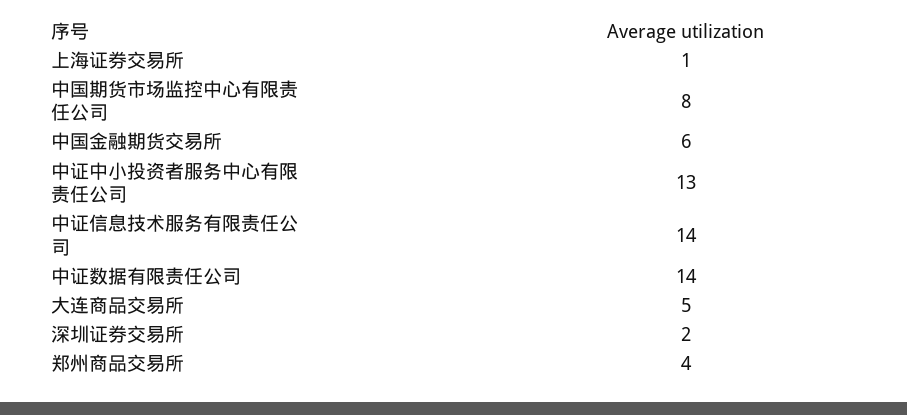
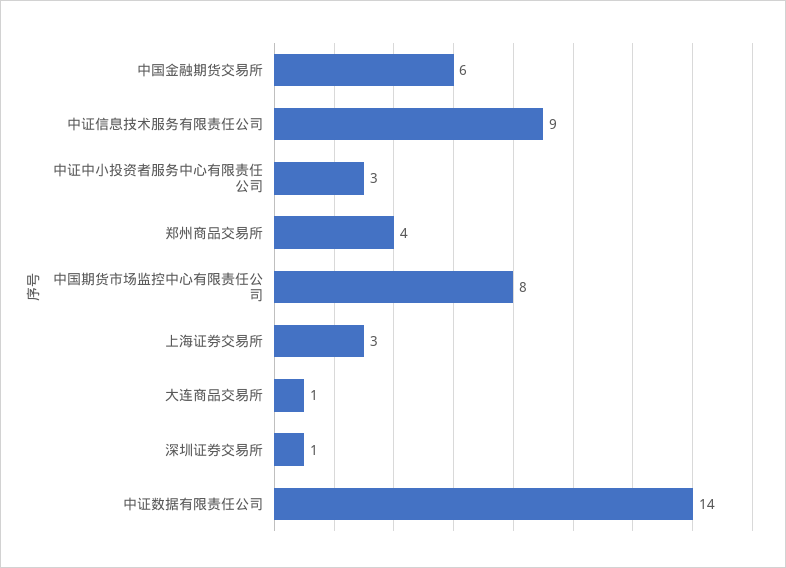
  {
-   "上海证券交易所": 1,
+   "上海证券交易所": 3,
    "中国期货市场监控中心有限责任公司": 8,
    "中国金融期货交易所": 6,
-   "中证中小投资者服务中心有限责任公司": 13,
+   "中证中小投资者服务中心有限责任公司": 3,
-   "中证信息技术服务有限责任公司": 14,
+   "中证信息技术服务有限责任公司": 9,
    "中证数据有限责任公司": 14,
-   "大连商品交易所": 5,
+   "大连商品交易所": 1,
-   "深圳证券交易所": 2,
+   "深圳证券交易所": 1,
    "郑州商品交易所": 4
  }

